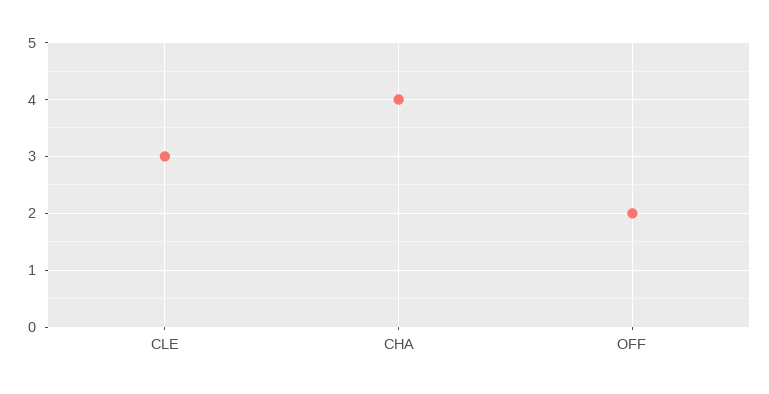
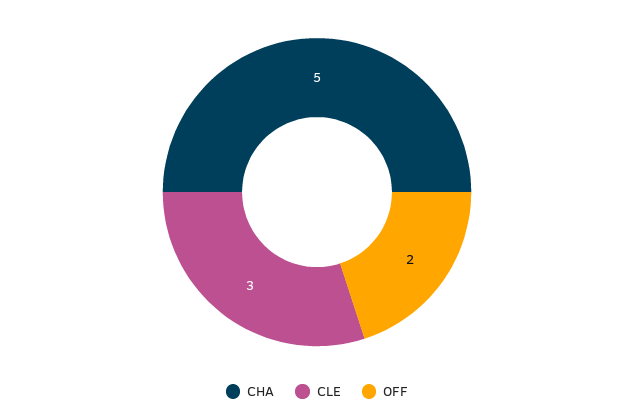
  {
    "CLE": 3,
-   "CHA": 4,
+   "CHA": 5,
    "OFF": 2
  }

